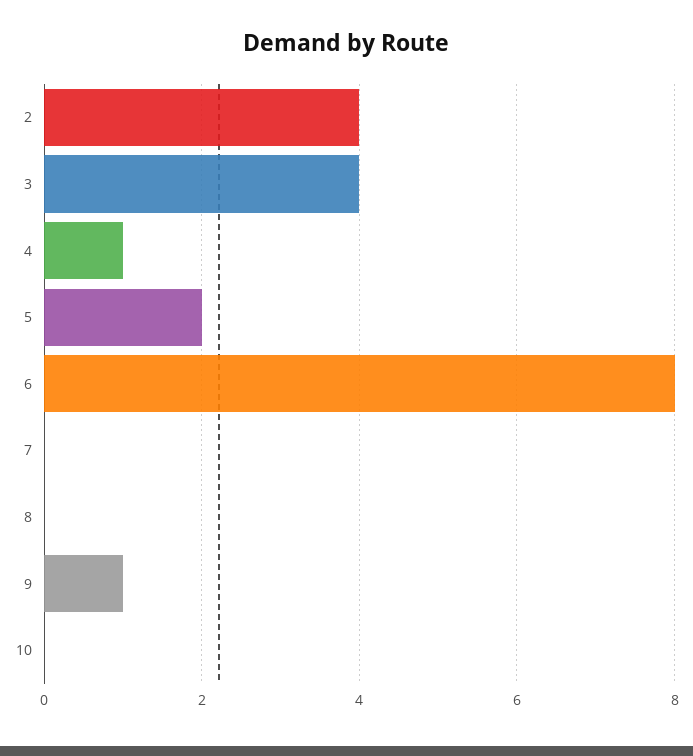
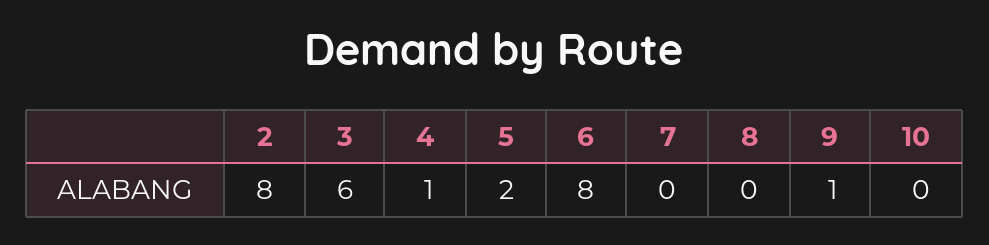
  {
-   "2": 4,
+   "2": 8,
-   "3": 4,
+   "3": 6,
    "4": 1,
    "5": 2,
    "6": 8,
    "7": 0,
    "8": 0,
    "9": 1,
    "10": 0
  }

